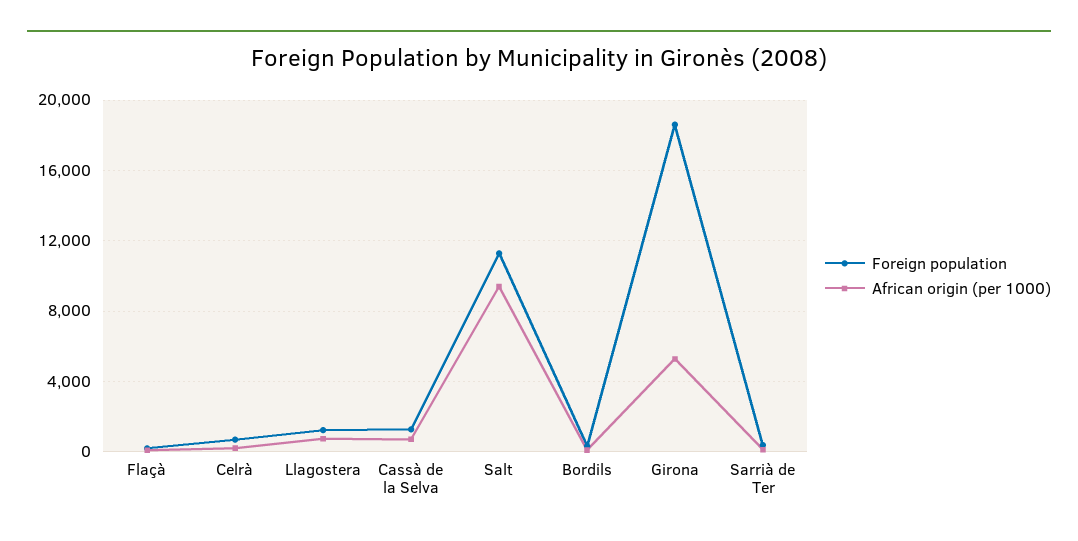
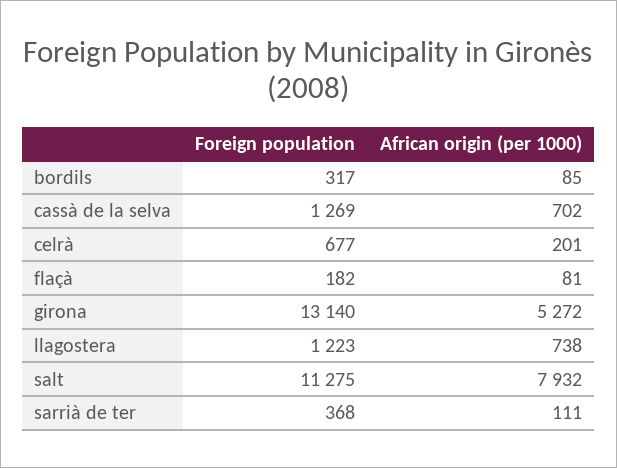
  {
    "Foreign population": {
      "Flaçà": 182,
      "Celrà": 677,
      "Llagostera": 1223,
      "Cassà de la Selva": 1269,
      "Salt": 11275,
      "Bordils": 317,
-     "Girona": 18500,
+     "Girona": 13140,
      "Sarrià de Ter": 368
    },
    "African origin (per 1000)": {
      "Flaçà": 81,
      "Celrà": 201,
      "Llagostera": 738,
      "Cassà de la Selva": 702,
-     "Salt": 9500,
+     "Salt": 7932,
      "Bordils": 85,
      "Girona": 5272,
      "Sarrià de Ter": 111
    }
  }

